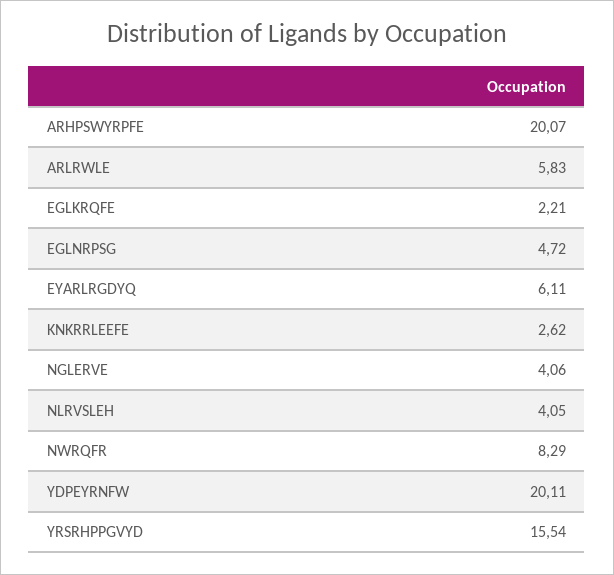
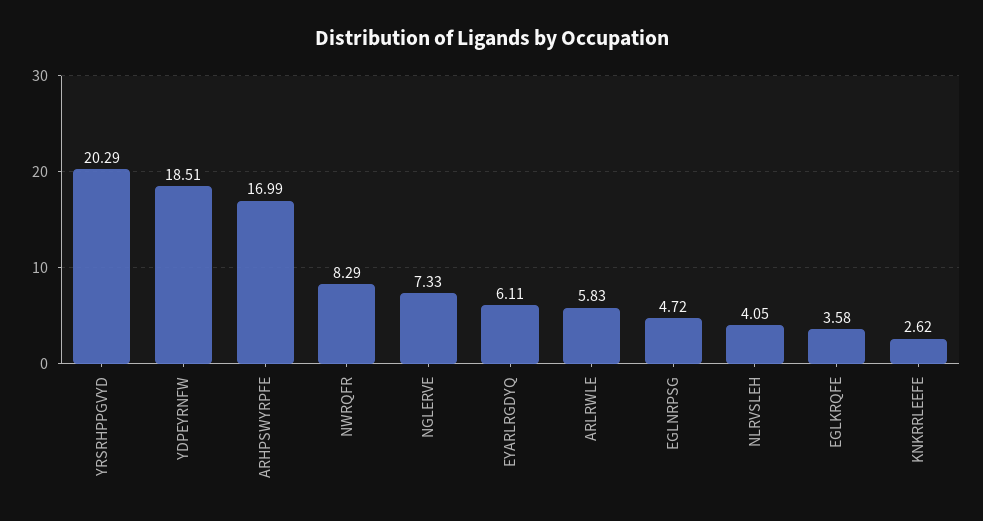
  {
-   "ARHPSWYRPFE": 20.07,
+   "ARHPSWYRPFE": 16.99,
    "ARLRWLE": 5.83,
-   "EGLKRQFE": 2.21,
+   "EGLKRQFE": 3.58,
    "EGLNRPSG": 4.72,
    "EYARLRGDYQ": 6.11,
    "KNKRRLEEFE": 2.62,
-   "NGLERVE": 4.06,
+   "NGLERVE": 7.33,
    "NLRVSLEH": 4.05,
    "NWRQFR": 8.29,
-   "YDPEYRNFW": 20.11,
+   "YDPEYRNFW": 18.51,
-   "YRSRHPPGVYD": 15.54
+   "YRSRHPPGVYD": 20.29
  }

